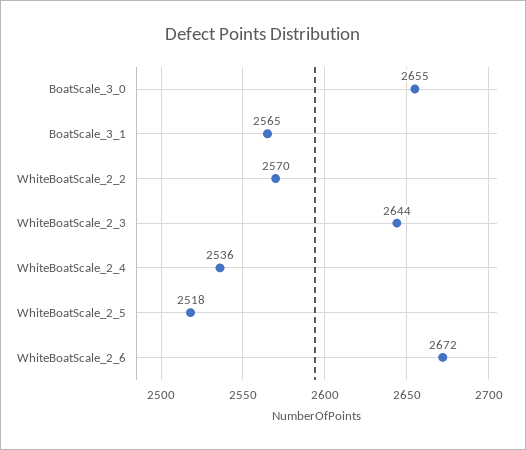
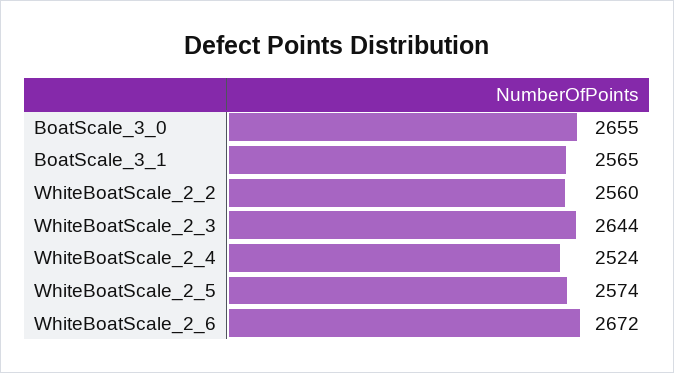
  {
    "BoatScale_3_0": 2655,
    "BoatScale_3_1": 2565,
-   "WhiteBoatScale_2_2": 2570,
+   "WhiteBoatScale_2_2": 2560,
    "WhiteBoatScale_2_3": 2644,
-   "WhiteBoatScale_2_4": 2536,
+   "WhiteBoatScale_2_4": 2524,
-   "WhiteBoatScale_2_5": 2518,
+   "WhiteBoatScale_2_5": 2574,
    "WhiteBoatScale_2_6": 2672
  }

